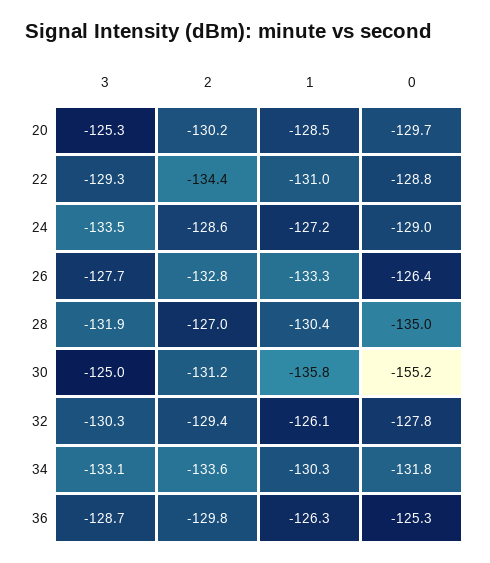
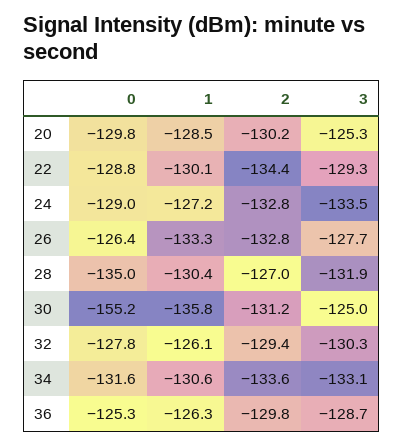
  {
    "3": {
      "20": -125.3,
      "22": -129.3,
      "24": -133.5,
      "26": -127.7,
      "28": -131.9,
      "30": -125,
      "32": -130.3,
      "34": -133.1,
      "36": -128.7
    },
    "2": {
      "20": -130.2,
      "22": -134.4,
-     "24": -128.6,
+     "24": -132.8,
      "26": -132.8,
      "28": -127,
      "30": -131.2,
      "32": -129.4,
      "34": -133.6,
      "36": -129.8
    },
    "1": {
      "20": -128.5,
-     "22": -131,
+     "22": -130.1,
      "24": -127.2,
      "26": -133.3,
      "28": -130.4,
      "30": -135.8,
      "32": -126.1,
-     "34": -130.3,
+     "34": -130.6,
      "36": -126.3
    },
    "0": {
-     "20": -129.7,
+     "20": -129.8,
      "22": -128.8,
      "24": -129,
      "26": -126.4,
      "28": -135,
      "30": -155.2,
      "32": -127.8,
-     "34": -131.8,
+     "34": -131.6,
      "36": -125.3
    }
  }

